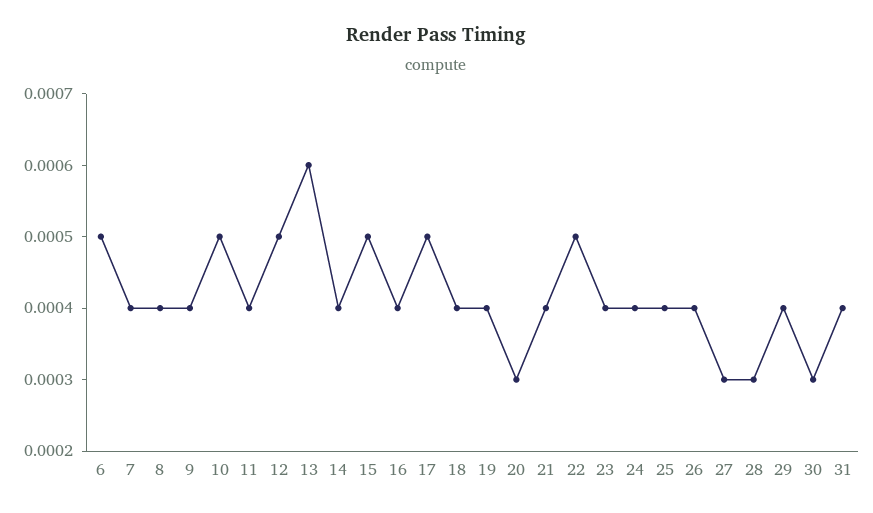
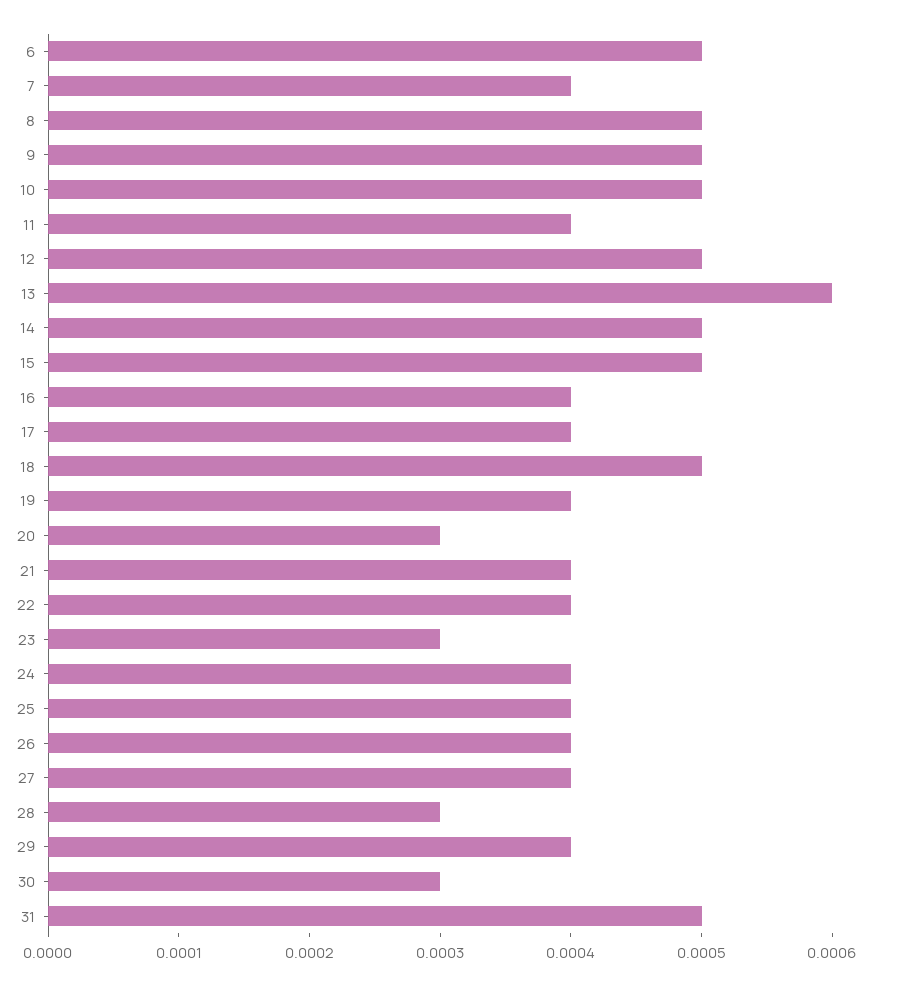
  {
    "6": 0.0005,
    "7": 0.0004,
-   "8": 0.0004,
+   "8": 0.0005,
-   "9": 0.0004,
+   "9": 0.0005,
    "10": 0.0005,
    "11": 0.0004,
    "12": 0.0005,
    "13": 0.0006,
-   "14": 0.0004,
+   "14": 0.0005,
    "15": 0.0005,
    "16": 0.0004,
-   "17": 0.0005,
+   "17": 0.0004,
-   "18": 0.0004,
+   "18": 0.0005,
    "19": 0.0004,
    "20": 0.0003,
    "21": 0.0004,
-   "22": 0.0005,
+   "22": 0.0004,
-   "23": 0.0004,
+   "23": 0.0003,
    "24": 0.0004,
    "25": 0.0004,
    "26": 0.0004,
-   "27": 0.0003,
+   "27": 0.0004,
    "28": 0.0003,
    "29": 0.0004,
    "30": 0.0003,
-   "31": 0.0004
+   "31": 0.0005
  }

